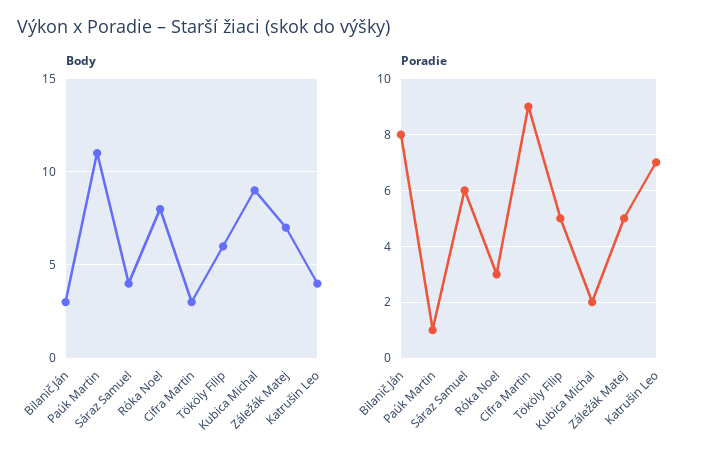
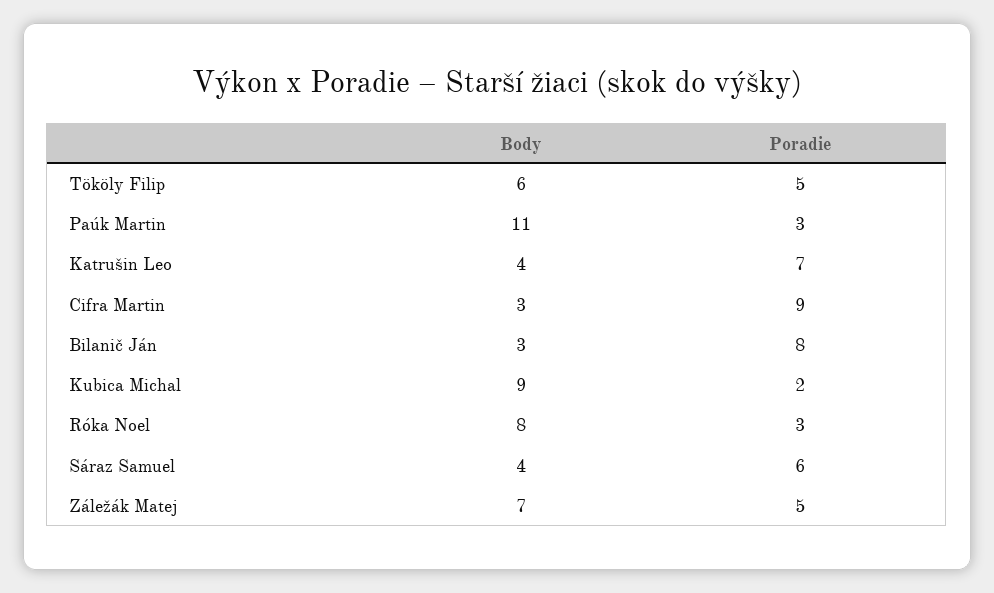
  {
    "Body": {
      "Bilanič Ján": 3,
      "Paúk Martin": 11,
      "Sáraz Samuel": 4,
      "Róka Noel": 8,
      "Cifra Martin": 3,
      "Tököly Filip": 6,
      "Kubica Michal": 9,
      "Záležák Matej": 7,
      "Katrušin Leo": 4
    },
    "Poradie": {
      "Bilanič Ján": 8,
-     "Paúk Martin": 1,
+     "Paúk Martin": 3,
      "Sáraz Samuel": 6,
      "Róka Noel": 3,
      "Cifra Martin": 9,
      "Tököly Filip": 5,
      "Kubica Michal": 2,
      "Záležák Matej": 5,
      "Katrušin Leo": 7
    }
  }

